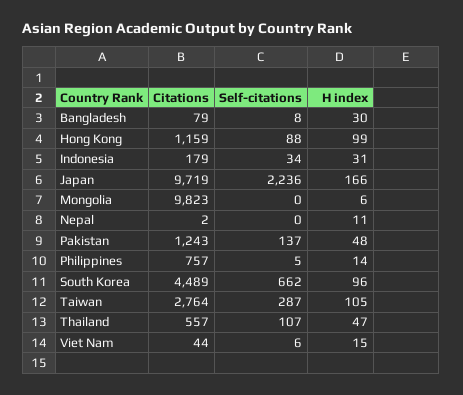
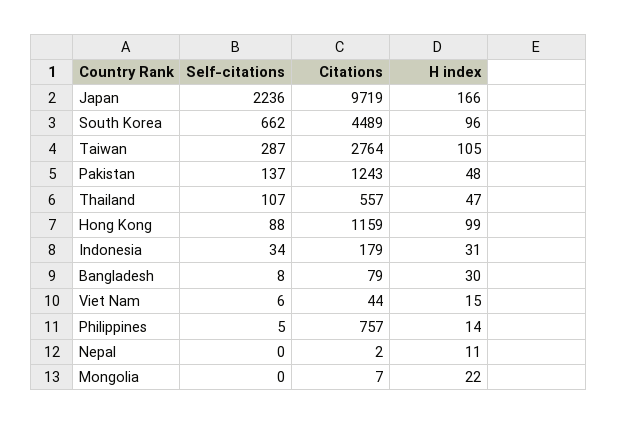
  {
    "Citations": {
      "Bangladesh": 79,
      "Hong Kong": 1159,
      "Indonesia": 179,
      "Japan": 9719,
-     "Mongolia": 9823,
+     "Mongolia": 7,
      "Nepal": 2,
      "Pakistan": 1243,
      "Philippines": 757,
      "South Korea": 4489,
      "Taiwan": 2764,
      "Thailand": 557,
      "Viet Nam": 44
    },
    "Self-citations": {
      "Bangladesh": 8,
      "Hong Kong": 88,
      "Indonesia": 34,
      "Japan": 2236,
      "Mongolia": 0,
      "Nepal": 0,
      "Pakistan": 137,
      "Philippines": 5,
      "South Korea": 662,
      "Taiwan": 287,
      "Thailand": 107,
      "Viet Nam": 6
    },
    "H index": {
      "Bangladesh": 30,
      "Hong Kong": 99,
      "Indonesia": 31,
      "Japan": 166,
-     "Mongolia": 6,
+     "Mongolia": 22,
      "Nepal": 11,
      "Pakistan": 48,
      "Philippines": 14,
      "South Korea": 96,
      "Taiwan": 105,
      "Thailand": 47,
      "Viet Nam": 15
    }
  }

